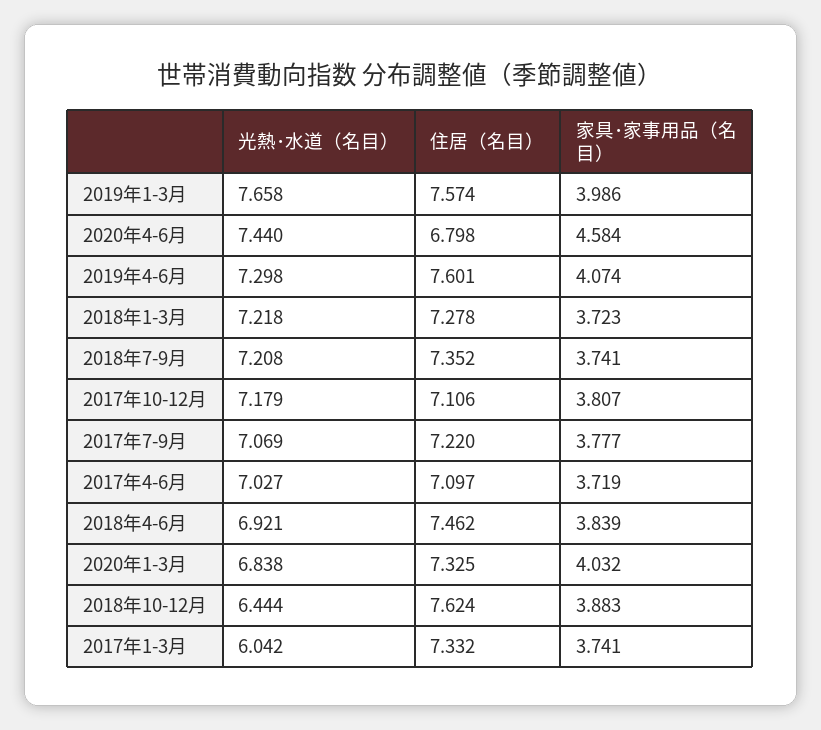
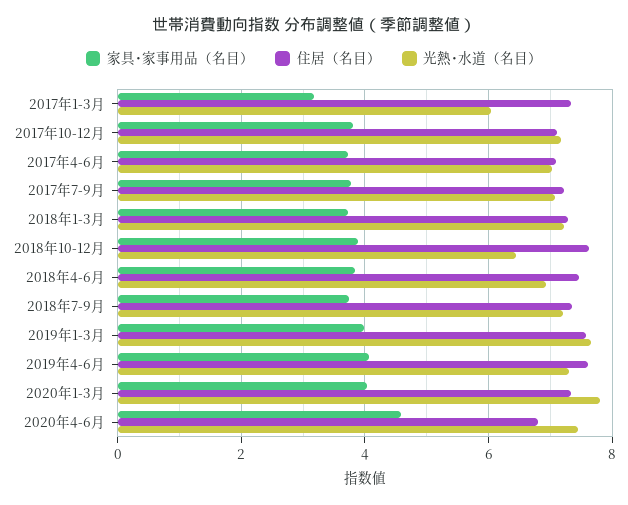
  {
    "光熱･水道（名目）": {
      "2019年1-3月": 7.658,
      "2020年4-6月": 7.44,
      "2019年4-6月": 7.298,
      "2018年1-3月": 7.218,
      "2018年7-9月": 7.208,
      "2017年10-12月": 7.179,
      "2017年7-9月": 7.069,
      "2017年4-6月": 7.027,
      "2018年4-6月": 6.921,
-     "2020年1-3月": 6.838,
+     "2020年1-3月": 7.8,
      "2018年10-12月": 6.444,
      "2017年1-3月": 6.042
    },
    "住居（名目）": {
      "2019年1-3月": 7.574,
      "2020年4-6月": 6.798,
      "2019年4-6月": 7.601,
      "2018年1-3月": 7.278,
      "2018年7-9月": 7.352,
      "2017年10-12月": 7.106,
      "2017年7-9月": 7.22,
      "2017年4-6月": 7.097,
      "2018年4-6月": 7.462,
      "2020年1-3月": 7.325,
      "2018年10-12月": 7.624,
      "2017年1-3月": 7.332
    },
    "家具･家事用品（名目）": {
      "2019年1-3月": 3.986,
      "2020年4-6月": 4.584,
      "2019年4-6月": 4.074,
      "2018年1-3月": 3.723,
      "2018年7-9月": 3.741,
      "2017年10-12月": 3.807,
      "2017年7-9月": 3.777,
      "2017年4-6月": 3.719,
      "2018年4-6月": 3.839,
      "2020年1-3月": 4.032,
      "2018年10-12月": 3.883,
-     "2017年1-3月": 3.741
+     "2017年1-3月": 3.2
    }
  }

